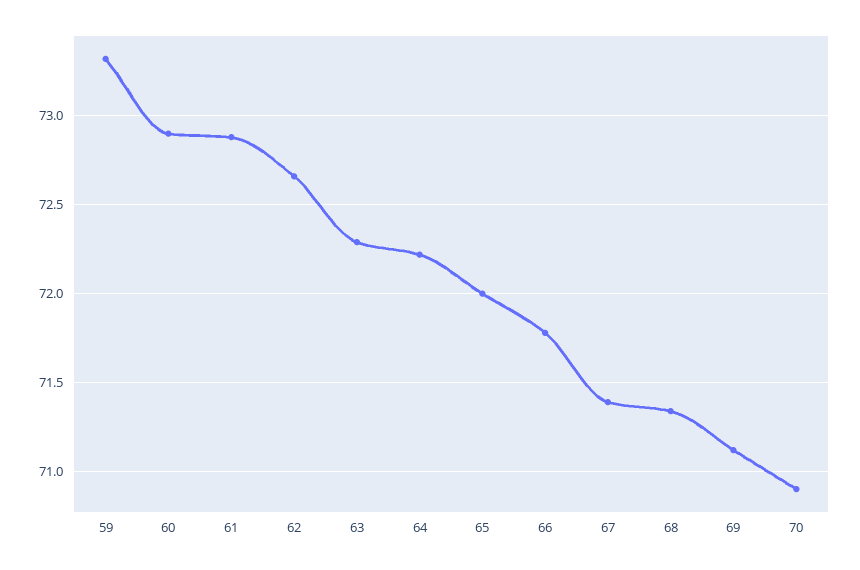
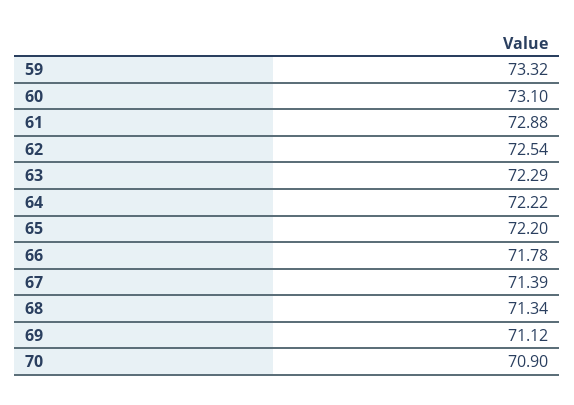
  {
    "59": 73.32,
-   "60": 72.9,
+   "60": 73.1,
    "61": 72.88,
-   "62": 72.65,
+   "62": 72.54,
    "63": 72.29,
    "64": 72.22,
-   "65": 72,
+   "65": 72.2,
    "66": 71.78,
    "67": 71.39,
    "68": 71.34,
    "69": 71.12,
    "70": 70.9
  }

